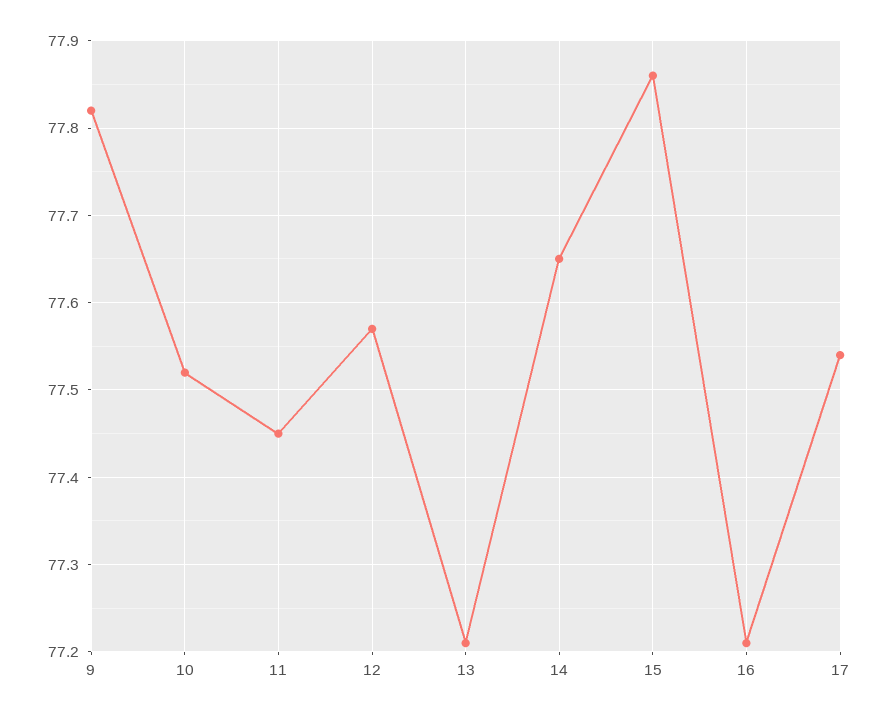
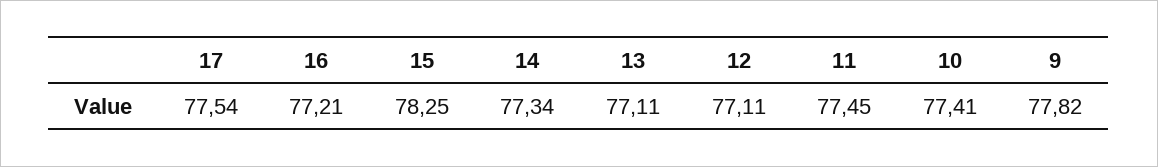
  {
    "9": 77.82,
-   "10": 77.52,
+   "10": 77.41,
    "11": 77.45,
-   "12": 77.57,
+   "12": 77.11,
-   "13": 77.21,
+   "13": 77.11,
-   "14": 77.65,
+   "14": 77.34,
-   "15": 77.86,
+   "15": 78.25,
    "16": 77.21,
    "17": 77.54
  }

